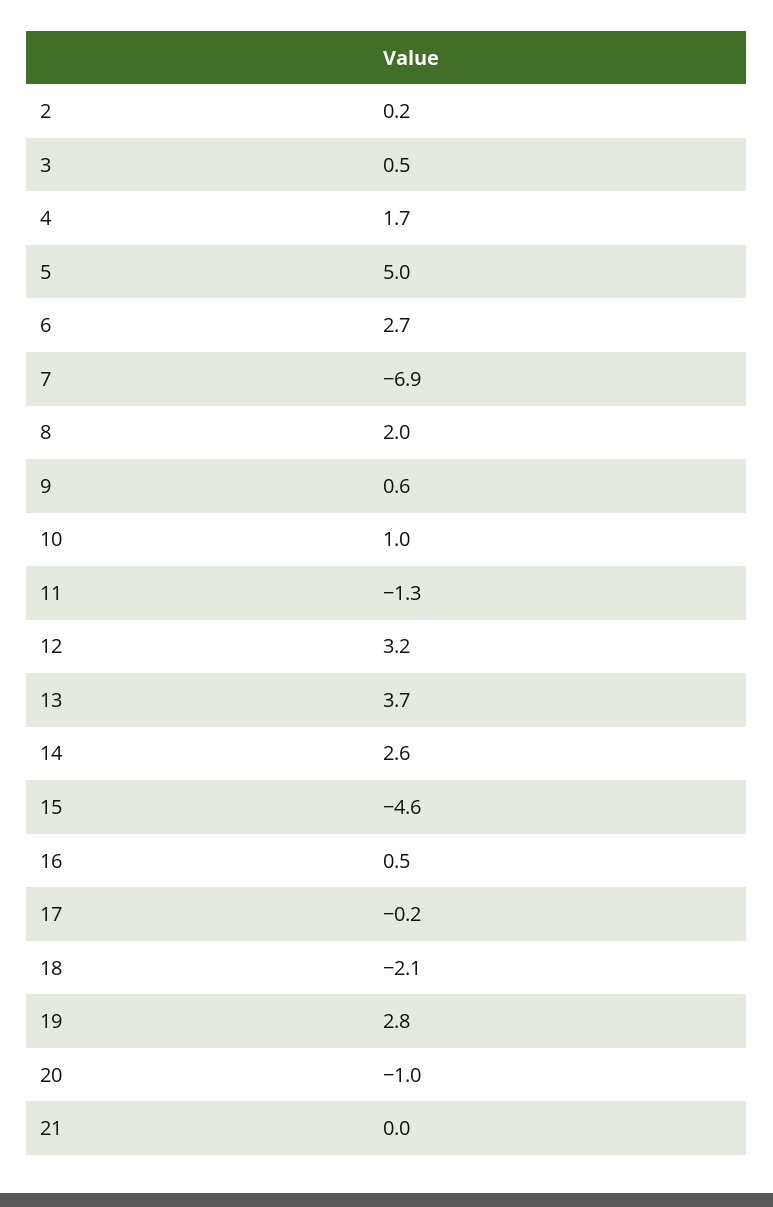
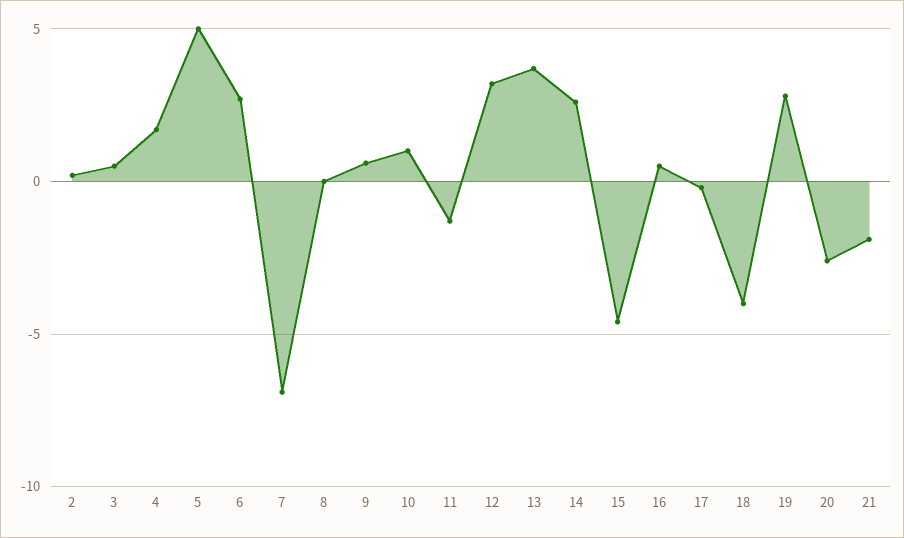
  {
    "2": 0.2,
    "3": 0.5,
    "4": 1.7,
    "5": 5,
    "6": 2.7,
    "7": -6.9,
-   "8": 2,
+   "8": 0,
    "9": 0.6,
    "10": 1,
    "11": -1.3,
    "12": 3.2,
    "13": 3.7,
    "14": 2.6,
    "15": -4.6,
    "16": 0.5,
    "17": -0.2,
-   "18": -2.1,
+   "18": -4,
    "19": 2.8,
-   "20": -1,
+   "20": -2.5,
-   "21": 0
+   "21": -2
  }

